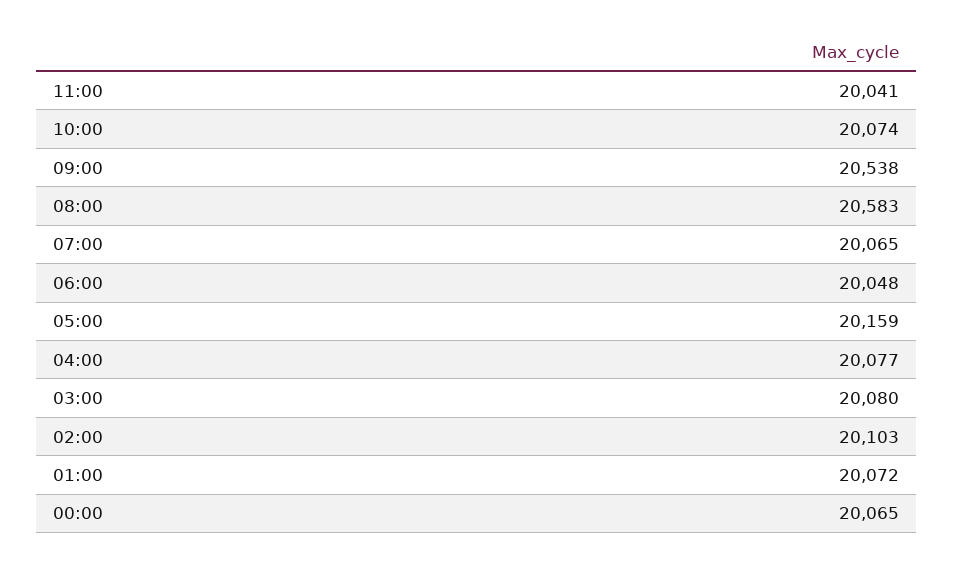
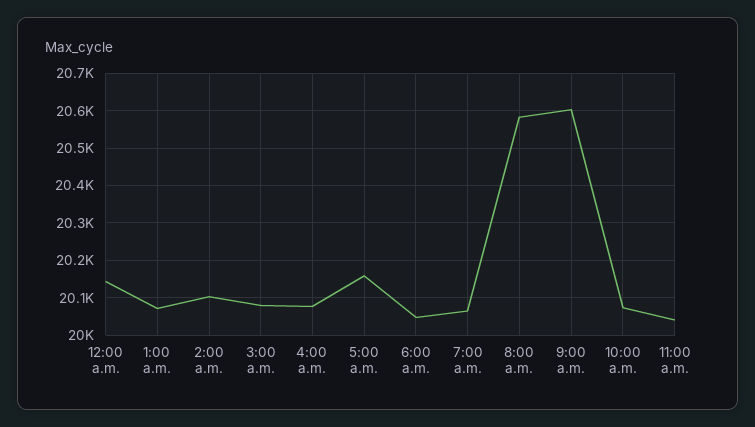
  {
    "11:00": 20041,
    "10:00": 20074,
-   "09:00": 20538,
+   "09:00": 20600,
    "08:00": 20583,
    "07:00": 20065,
    "06:00": 20048,
    "05:00": 20159,
    "04:00": 20077,
    "03:00": 20080,
    "02:00": 20103,
    "01:00": 20072,
-   "00:00": 20065
+   "00:00": 20140
  }

